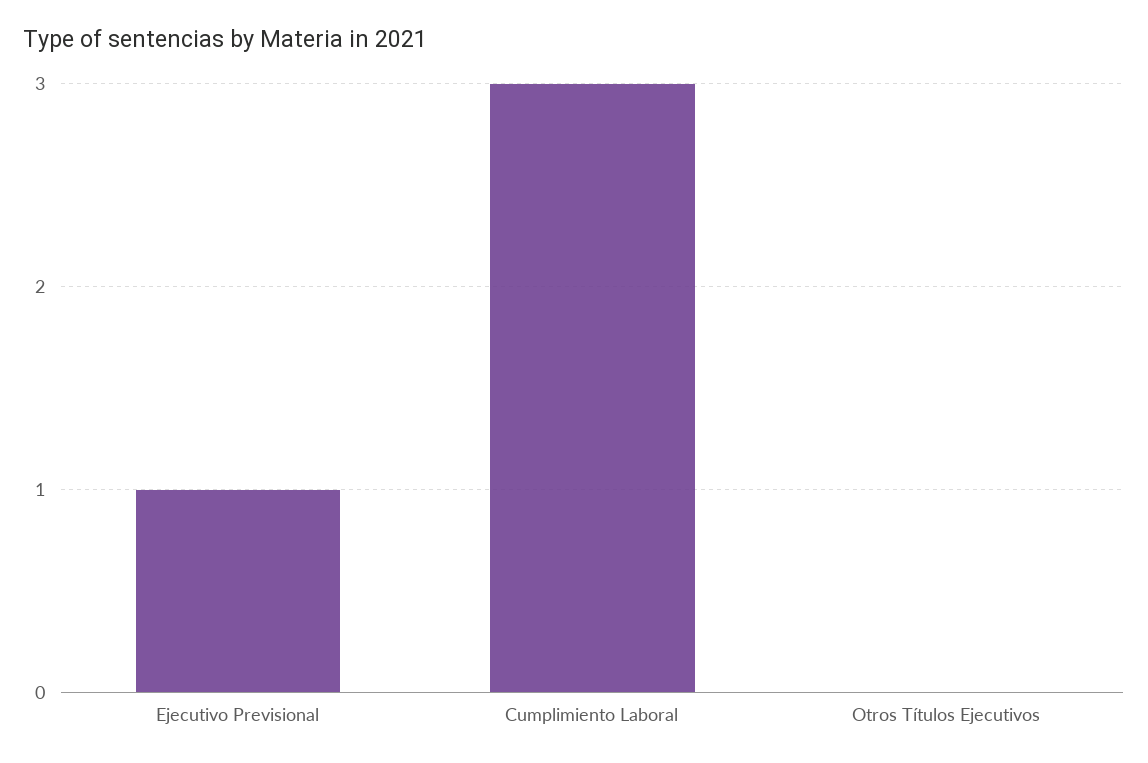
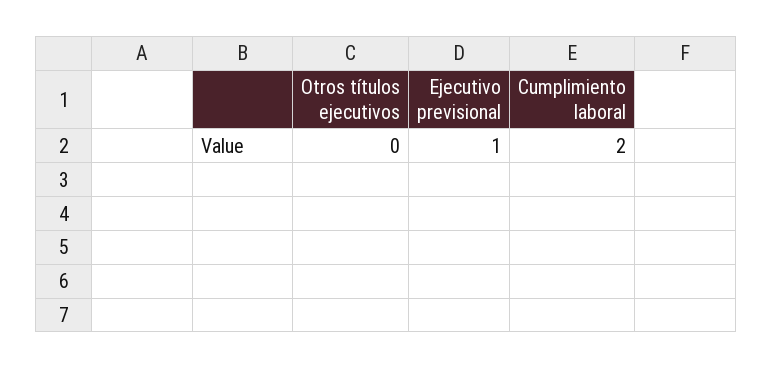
  {
    "Ejecutivo Previsional": 1,
-   "Cumplimiento Laboral": 3,
+   "Cumplimiento Laboral": 2,
    "Otros Títulos Ejecutivos": 0
  }

